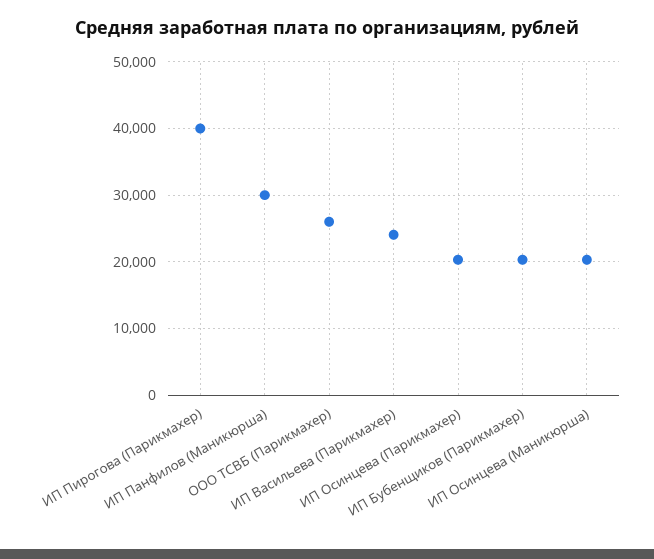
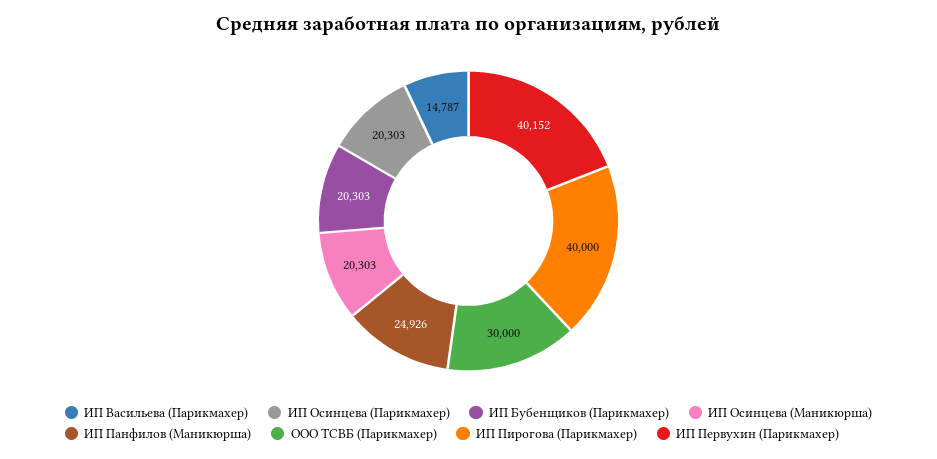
  {
    "ИП Пирогова (Парикмахер)": 40000,
-   "ИП Панфилов (Маникюрша)": 30000,
+   "ИП Панфилов (Маникюрша)": 24926,
-   "ООО ТСВБ (Парикмахер)": 26000,
+   "ООО ТСВБ (Парикмахер)": 30000,
-   "ИП Васильева (Парикмахер)": 24000,
+   "ИП Васильева (Парикмахер)": 14787,
    "ИП Осинцева (Парикмахер)": 20303,
    "ИП Бубенщиков (Парикмахер)": 20303,
-   "ИП Осинцева (Маникюрша)": 20303
+   "ИП Осинцева (Маникюрша)": 20303,
+   "ИП Первухин (Парикмахер)": 40152
  }

